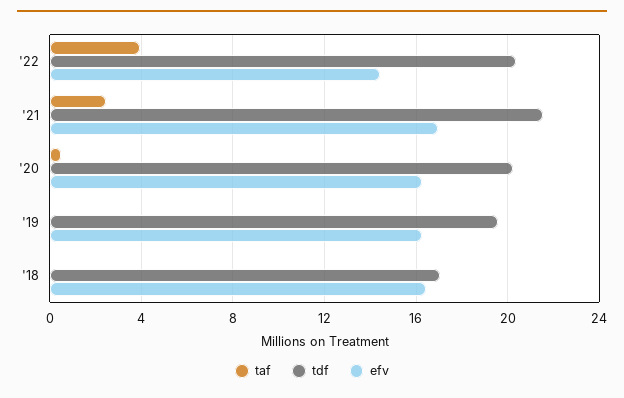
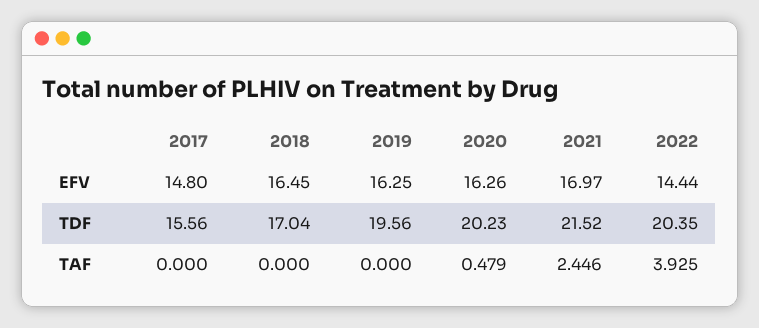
  {
    "taf": {
      "'22": 3.925,
      "'21": 2.446,
      "'20": 0.479,
      "'19": 0,
-     "'18": 0
+     "'18": 0,
+     "2017": 0
    },
    "tdf": {
      "'22": 20.35,
      "'21": 21.52,
      "'20": 20.23,
      "'19": 19.56,
-     "'18": 17.04
+     "'18": 17.04,
+     "2017": 15.56
    },
    "efv": {
      "'22": 14.44,
      "'21": 16.97,
      "'20": 16.26,
      "'19": 16.25,
-     "'18": 16.45
+     "'18": 16.45,
+     "2017": 14.8
    }
  }

